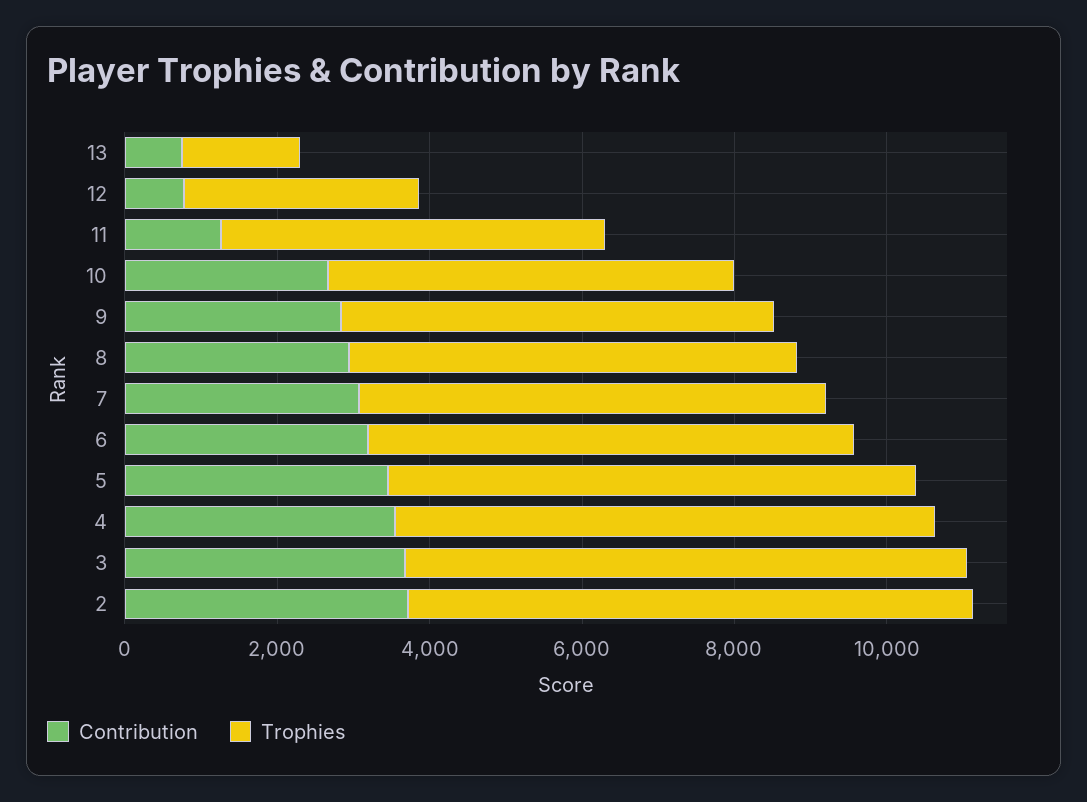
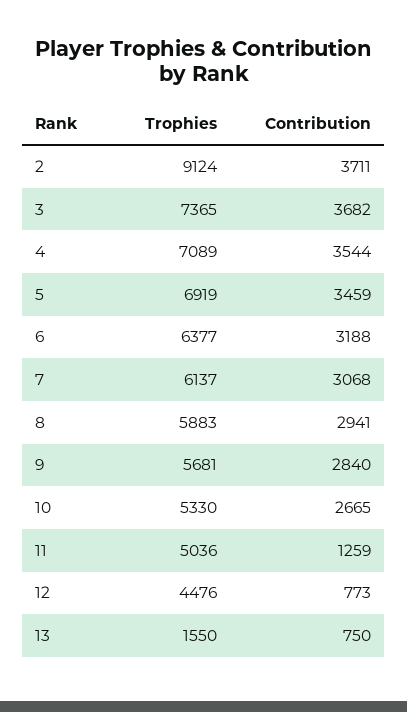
  {
    "Contribution": {
      "13": 750,
      "12": 773,
      "11": 1259,
      "10": 2665,
      "9": 2840,
      "8": 2941,
      "7": 3068,
      "6": 3188,
      "5": 3459,
      "4": 3544,
      "3": 3682,
      "2": 3711
    },
    "Trophies": {
      "13": 1550,
-     "12": 3000,
+     "12": 4476,
      "11": 5036,
      "10": 5330,
      "9": 5681,
      "8": 5883,
      "7": 6137,
      "6": 6377,
      "5": 6919,
      "4": 7089,
      "3": 7365,
-     "2": 7500
+     "2": 9124
    }
  }

